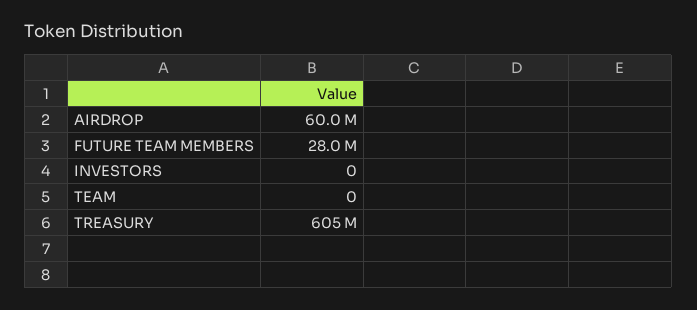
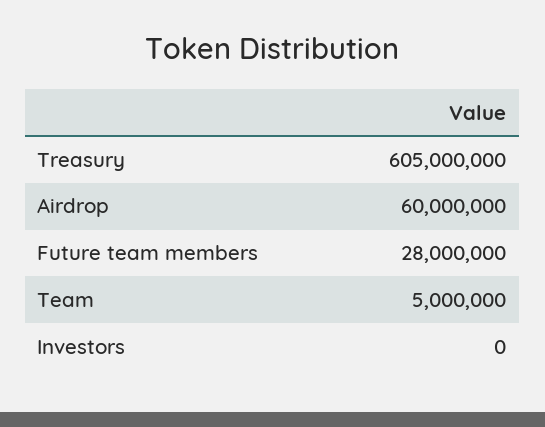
  {
    "AIRDROP": 60000000,
    "FUTURE TEAM MEMBERS": 28000000,
    "INVESTORS": 0,
-   "TEAM": 0,
+   "TEAM": 5000000,
    "TREASURY": 605000000
  }

